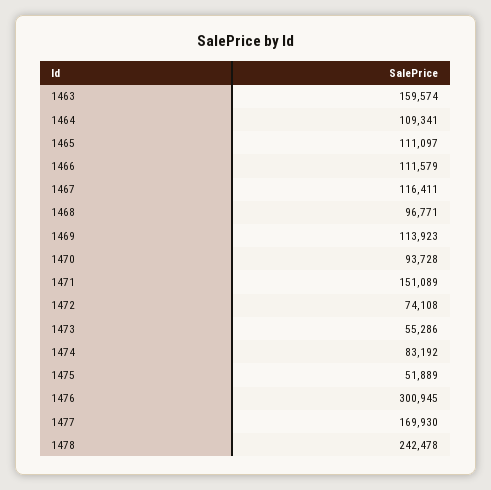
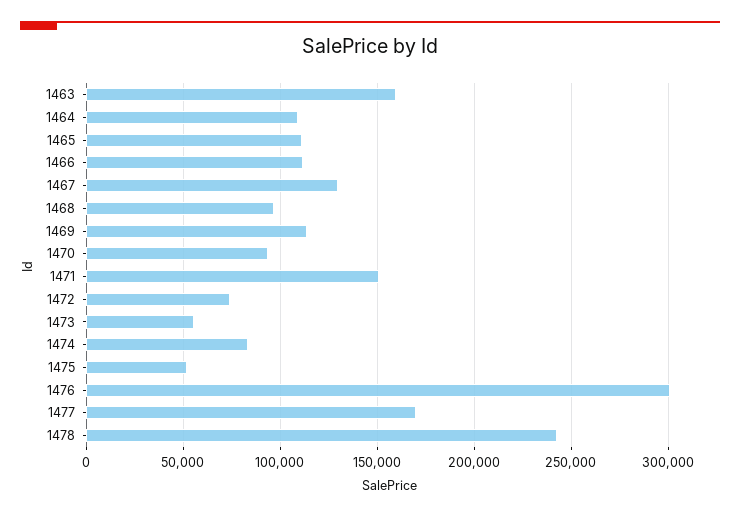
  {
    "1463": 159574,
    "1464": 109341,
    "1465": 111097,
    "1466": 111579,
-   "1467": 116411,
+   "1467": 130000,
    "1468": 96771,
    "1469": 113923,
    "1470": 93728,
    "1471": 151089,
    "1472": 74108,
    "1473": 55286,
    "1474": 83192,
    "1475": 51889,
    "1476": 300945,
    "1477": 169930,
    "1478": 242478
  }

